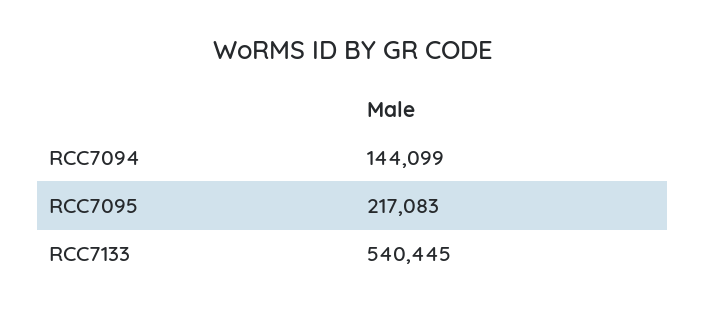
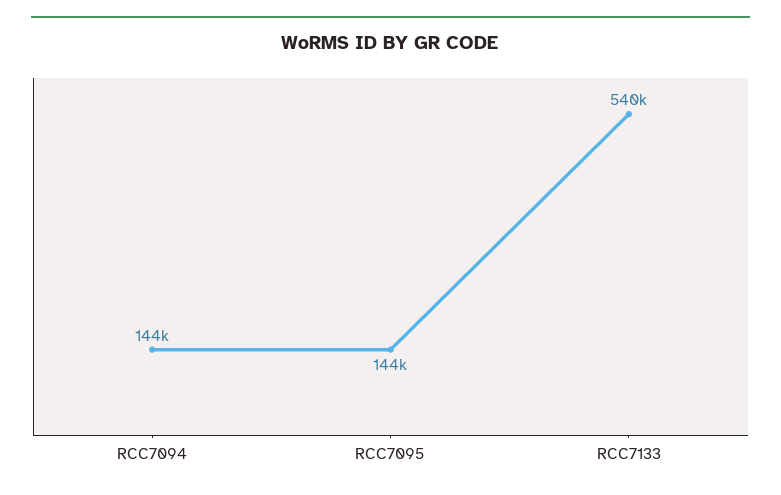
  {
    "RCC7094": 144099,
-   "RCC7095": 217083,
+   "RCC7095": 144000,
    "RCC7133": 540445
  }

